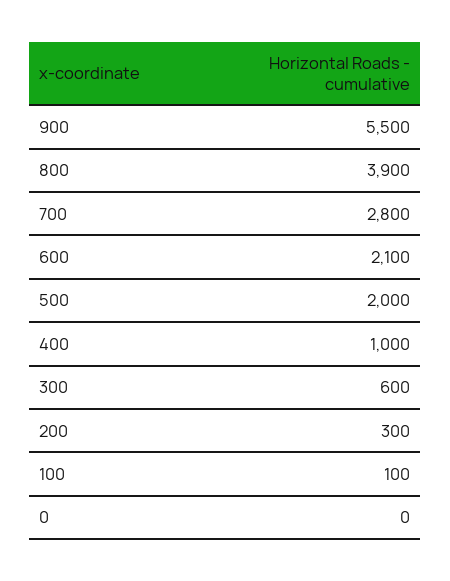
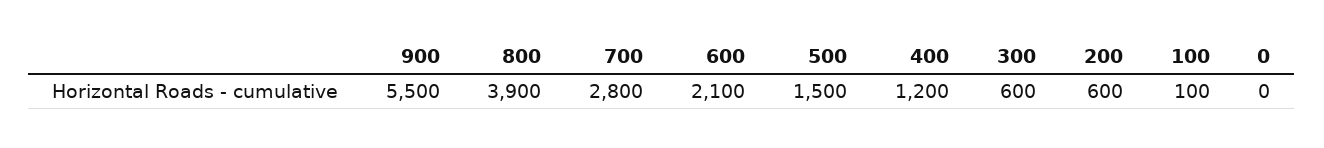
  {
    "900": 5500,
    "800": 3900,
    "700": 2800,
    "600": 2100,
-   "500": 2000,
+   "500": 1500,
-   "400": 1000,
+   "400": 1200,
    "300": 600,
-   "200": 300,
+   "200": 600,
    "100": 100,
    "0": 0
  }

